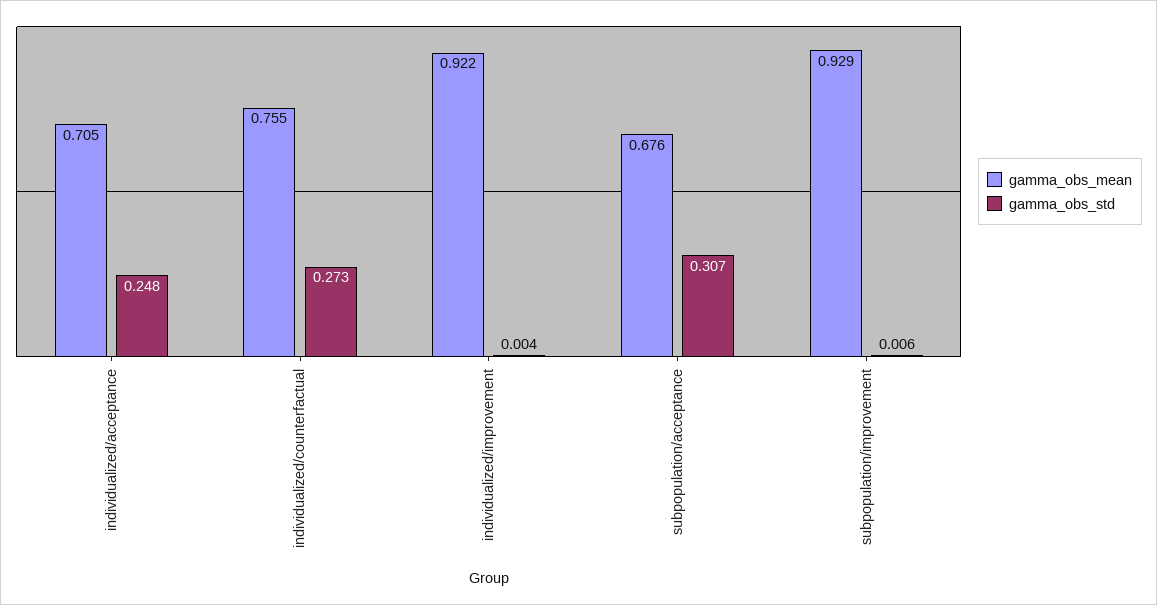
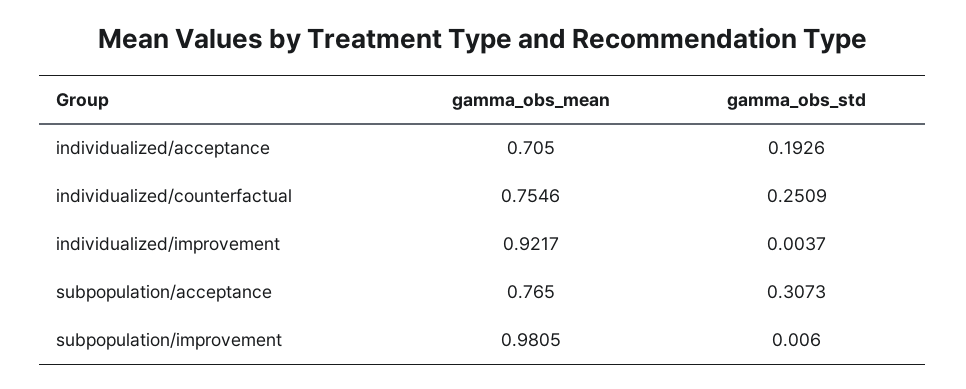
  {
    "gamma_obs_mean": {
      "individualized/acceptance": 0.705,
      "individualized/counterfactual": 0.7546,
      "individualized/improvement": 0.9217,
-     "subpopulation/acceptance": 0.676,
+     "subpopulation/acceptance": 0.765,
-     "subpopulation/improvement": 0.929
+     "subpopulation/improvement": 0.9805
    },
    "gamma_obs_std": {
-     "individualized/acceptance": 0.248,
+     "individualized/acceptance": 0.1926,
-     "individualized/counterfactual": 0.273,
+     "individualized/counterfactual": 0.2509,
      "individualized/improvement": 0.0037,
      "subpopulation/acceptance": 0.3073,
      "subpopulation/improvement": 0.006
    }
  }

